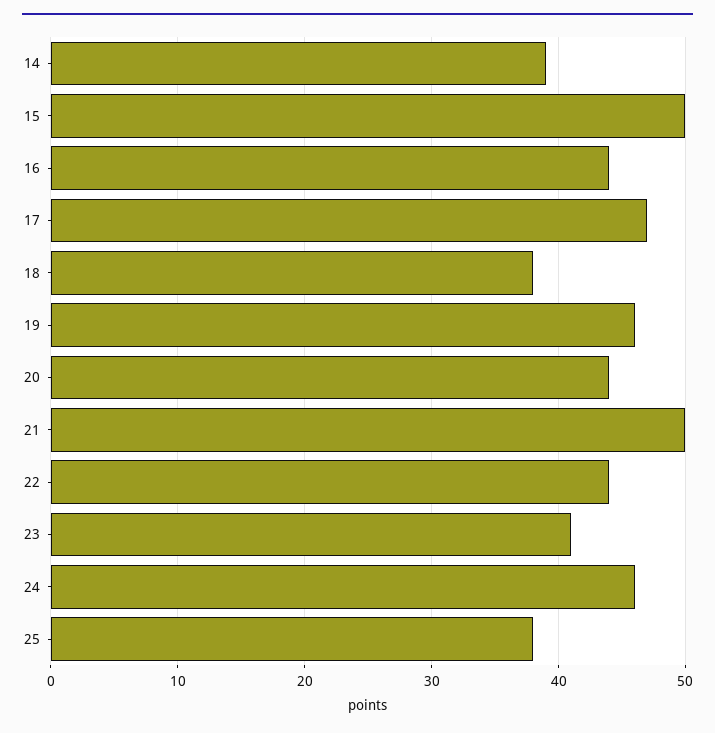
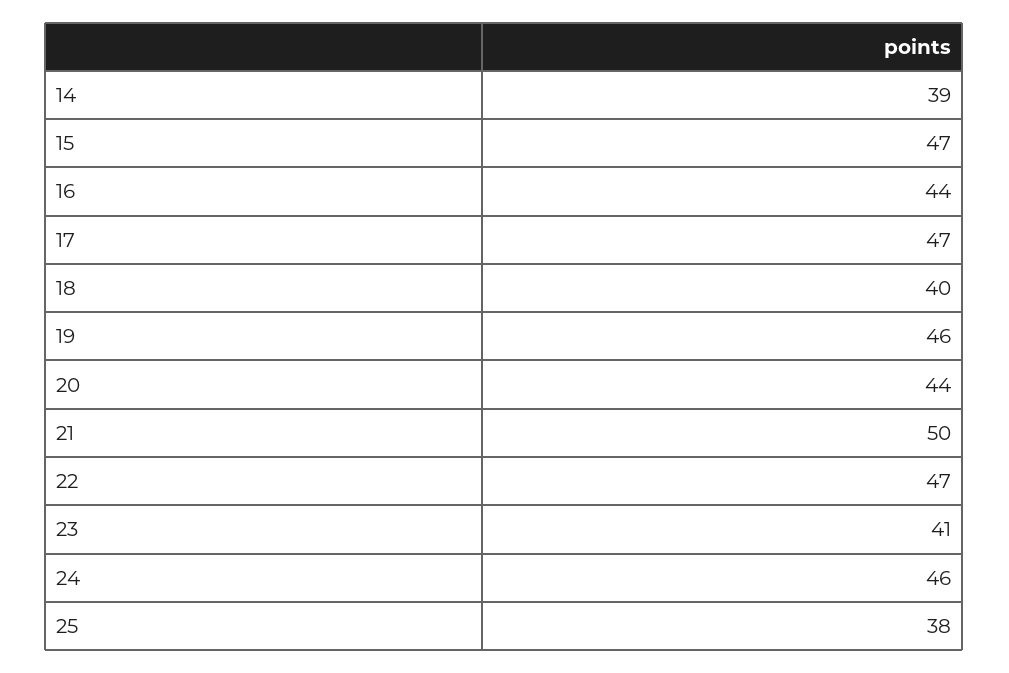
  {
    "14": 39,
-   "15": 50,
+   "15": 47,
    "16": 44,
    "17": 47,
-   "18": 38,
+   "18": 40,
    "19": 46,
    "20": 44,
    "21": 50,
-   "22": 44,
+   "22": 47,
    "23": 41,
    "24": 46,
    "25": 38
  }

